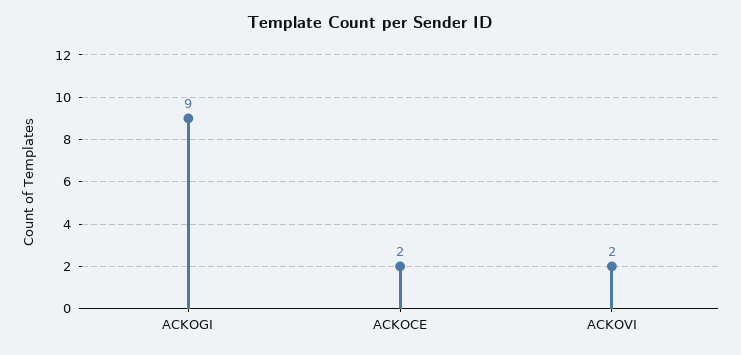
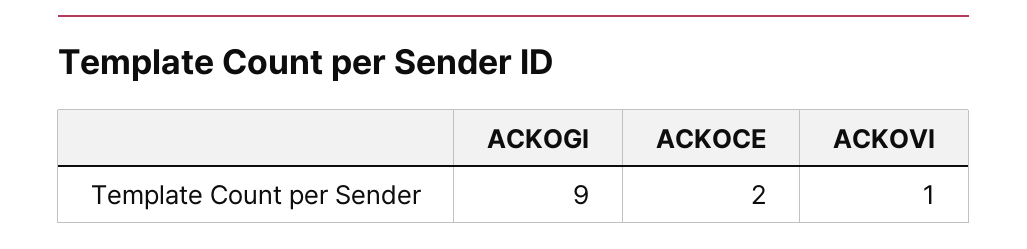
  {
    "ACKOGI": 9,
    "ACKOCE": 2,
-   "ACKOVI": 2
+   "ACKOVI": 1
  }

